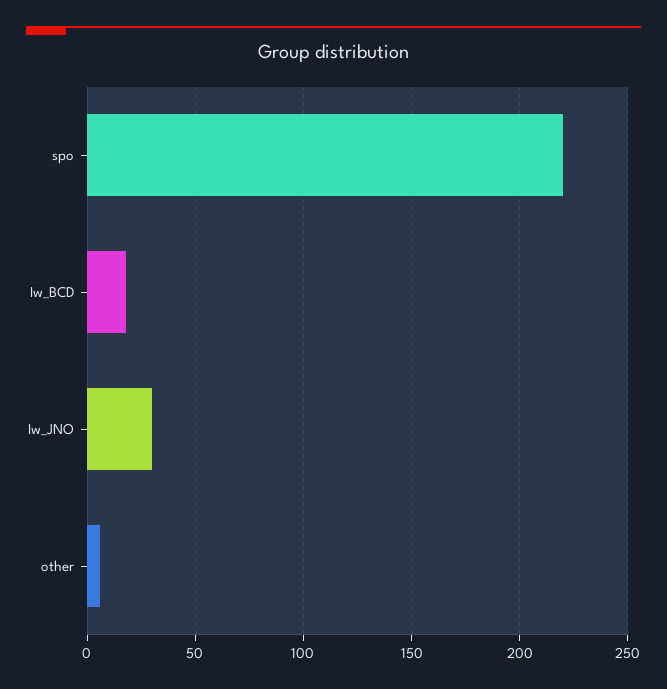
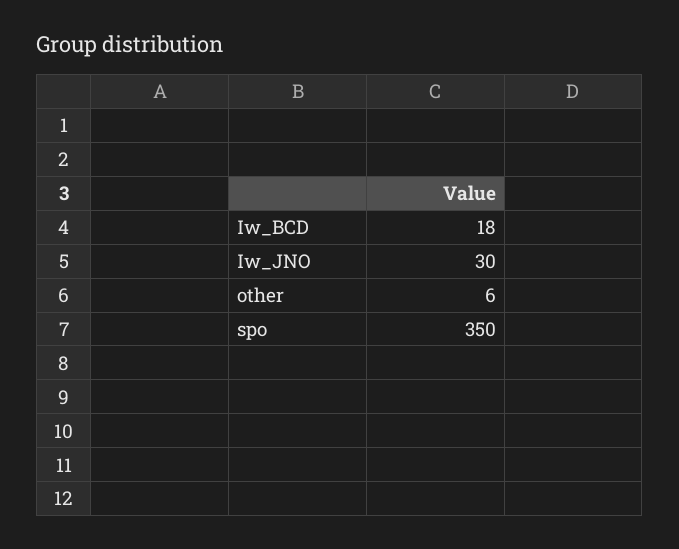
  {
-   "spo": 220,
+   "spo": 350,
    "Iw_BCD": 18,
    "Iw_JNO": 30,
    "other": 6
  }

